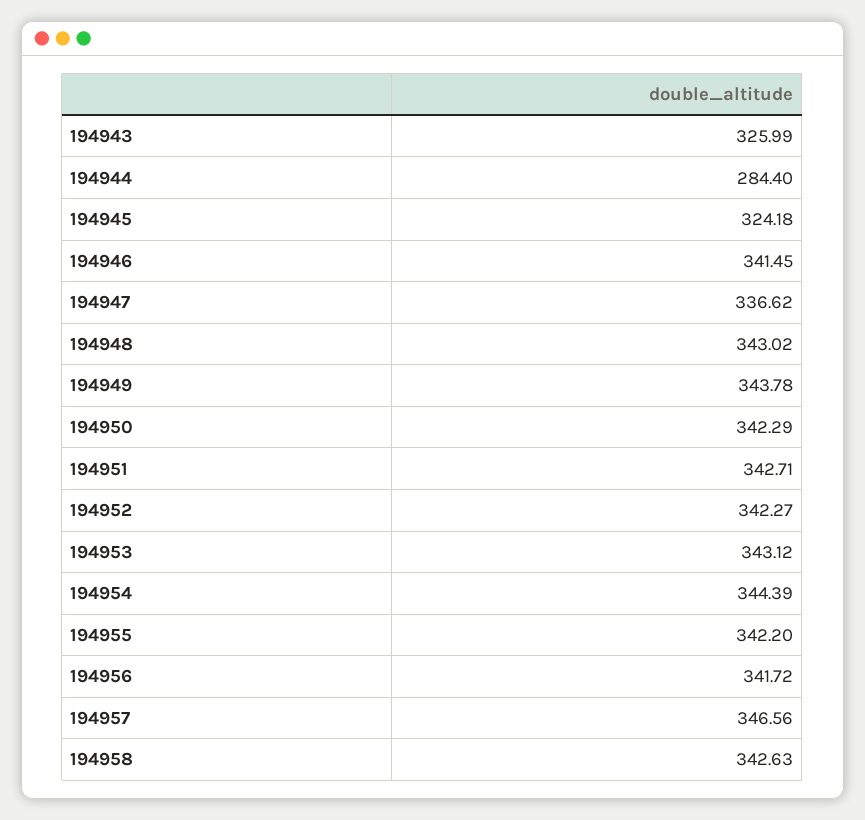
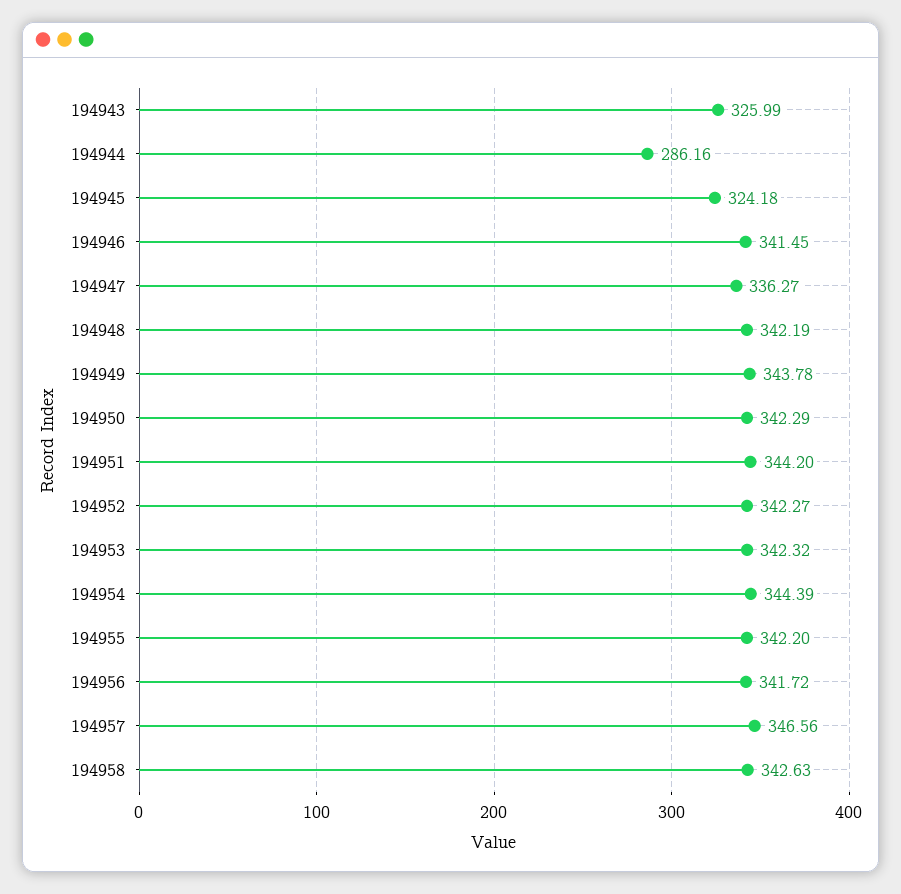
  {
    "194943": 325.99,
-   "194944": 284.4,
+   "194944": 286.16,
    "194945": 324.18,
    "194946": 341.45,
-   "194947": 336.62,
+   "194947": 336.27,
-   "194948": 343.02,
+   "194948": 342.19,
    "194949": 343.78,
    "194950": 342.29,
-   "194951": 342.71,
+   "194951": 344.2,
    "194952": 342.27,
-   "194953": 343.12,
+   "194953": 342.32,
    "194954": 344.39,
    "194955": 342.2,
    "194956": 341.72,
    "194957": 346.56,
    "194958": 342.63
  }

